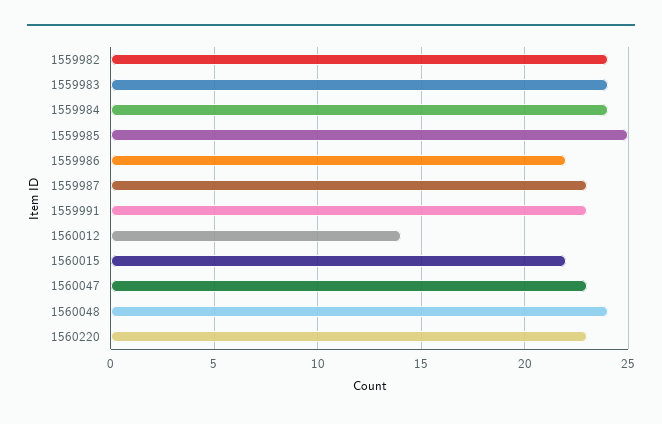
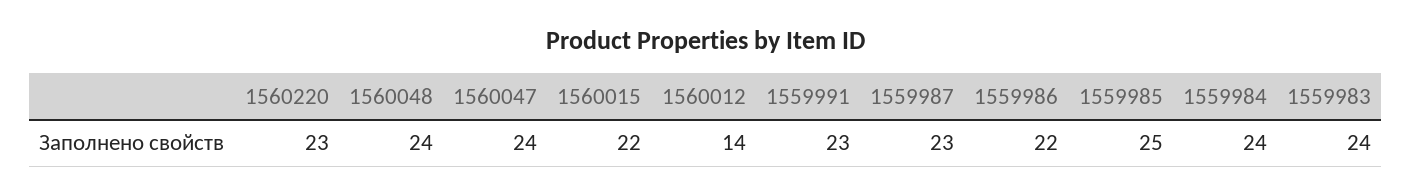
  {
-   "1559982": 24,
    "1559983": 24,
    "1559984": 24,
    "1559985": 25,
    "1559986": 22,
    "1559987": 23,
    "1559991": 23,
    "1560012": 14,
    "1560015": 22,
-   "1560047": 23,
+   "1560047": 24,
    "1560048": 24,
    "1560220": 23
  }

